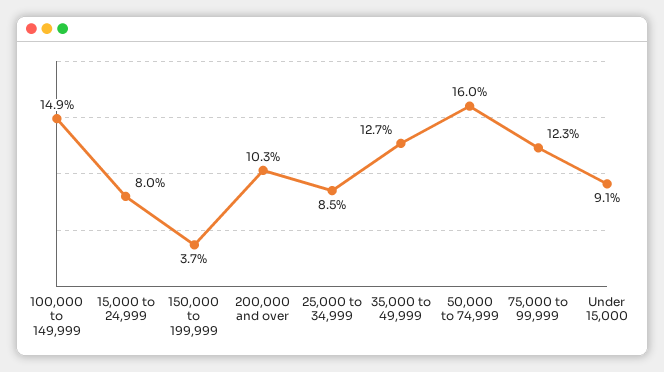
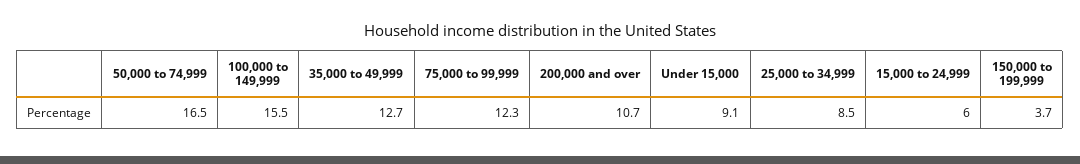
  {
-   "100,000 to 149,999": 14.9,
+   "100,000 to 149,999": 15.5,
-   "15,000 to 24,999": 8,
+   "15,000 to 24,999": 6,
    "150,000 to 199,999": 3.7,
-   "200,000 and over": 10.3,
+   "200,000 and over": 10.7,
    "25,000 to 34,999": 8.5,
    "35,000 to 49,999": 12.7,
-   "50,000 to 74,999": 16,
+   "50,000 to 74,999": 16.5,
    "75,000 to 99,999": 12.3,
    "Under 15,000": 9.1
  }

